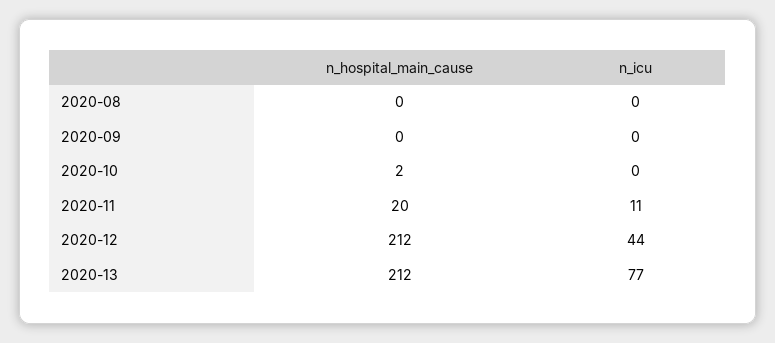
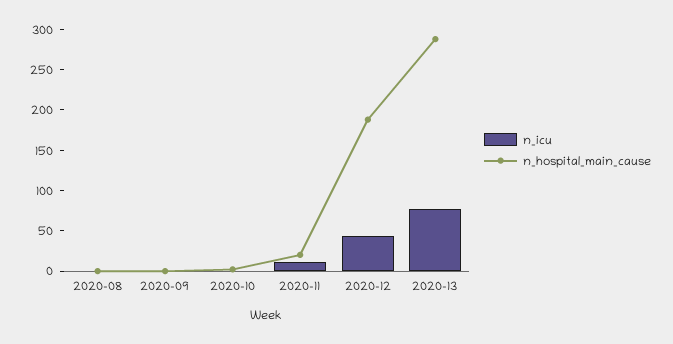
  {
    "n_hospital_main_cause": {
      "2020-08": 0,
      "2020-09": 0,
      "2020-10": 2,
      "2020-11": 20,
-     "2020-12": 212,
+     "2020-12": 190,
-     "2020-13": 212
+     "2020-13": 290
    },
    "n_icu": {
      "2020-08": 0,
      "2020-09": 0,
      "2020-10": 0,
      "2020-11": 11,
      "2020-12": 44,
      "2020-13": 77
    }
  }

